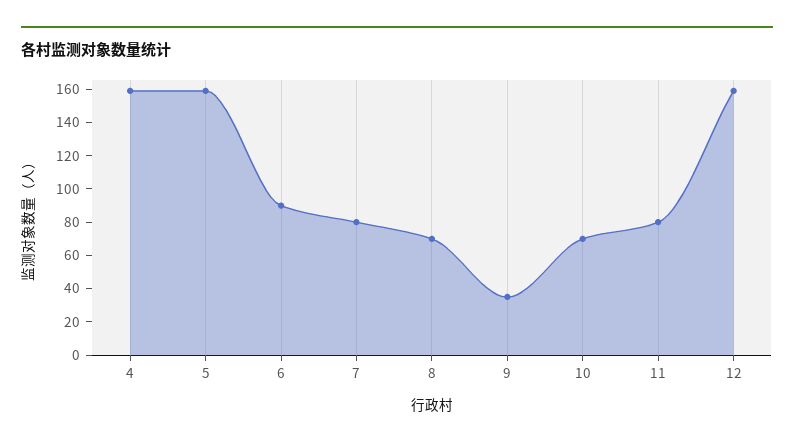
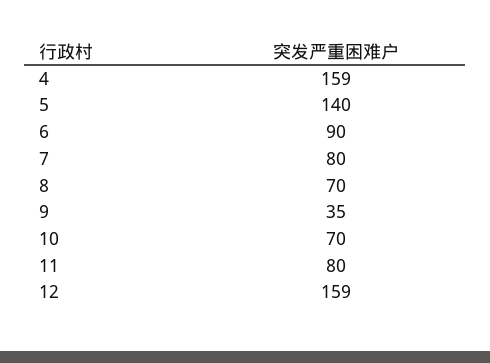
  {
    "4": 159,
-   "5": 160,
+   "5": 140,
    "6": 90,
    "7": 80,
    "8": 70,
    "9": 35,
    "10": 70,
    "11": 80,
    "12": 159
  }

